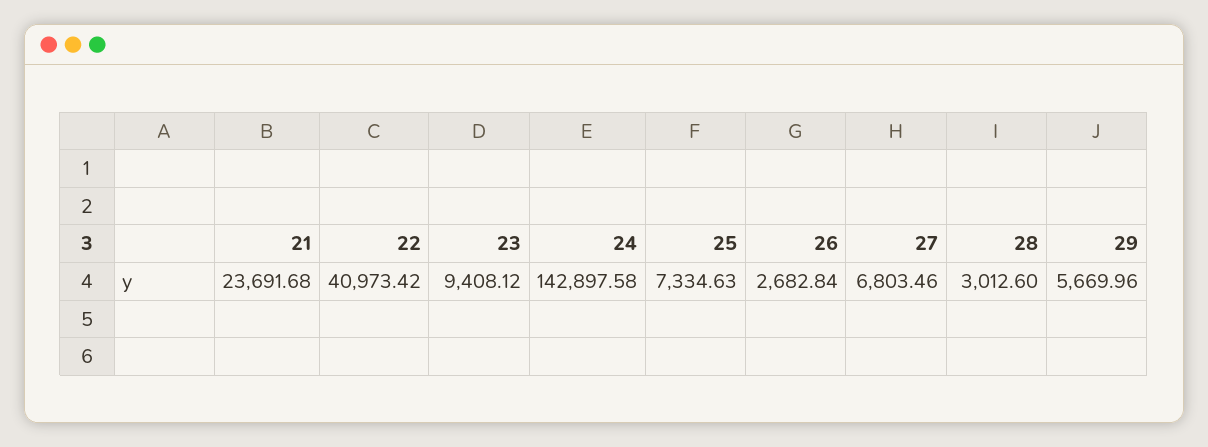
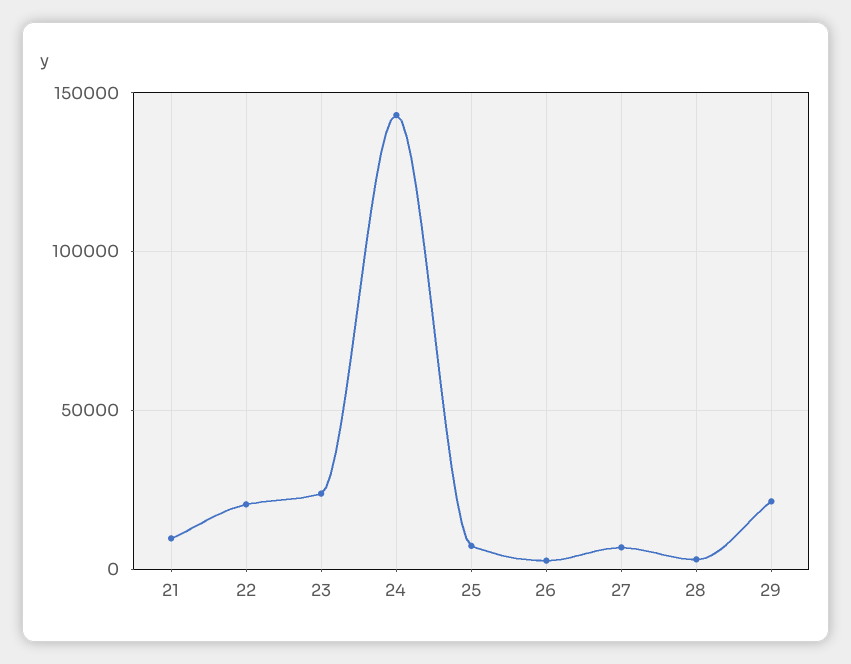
  {
-   "21": 23691.68,
+   "21": 10000,
-   "22": 40973.42,
+   "22": 20000,
-   "23": 9408.12,
+   "23": 25000,
    "24": 142897.58,
    "25": 7334.63,
    "26": 2682.84,
    "27": 6803.46,
    "28": 3012.6,
-   "29": 5669.96
+   "29": 20000
  }

